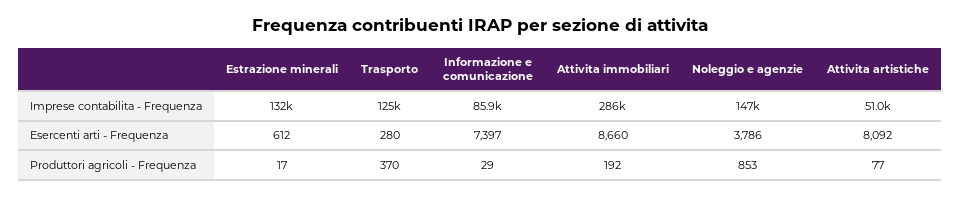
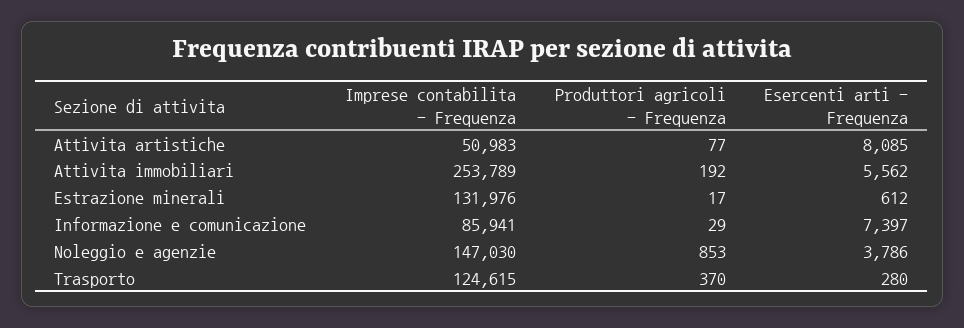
  {
    "Estrazione minerali": {
      "Imprese contabilita - Frequenza": 131976,
      "Esercenti arti - Frequenza": 612,
      "Produttori agricoli - Frequenza": 17
    },
    "Trasporto": {
      "Imprese contabilita - Frequenza": 124615,
      "Esercenti arti - Frequenza": 280,
      "Produttori agricoli - Frequenza": 370
    },
    "Informazione e comunicazione": {
      "Imprese contabilita - Frequenza": 85941,
      "Esercenti arti - Frequenza": 7397,
      "Produttori agricoli - Frequenza": 29
    },
    "Attivita immobiliari": {
-     "Imprese contabilita - Frequenza": 286000,
+     "Imprese contabilita - Frequenza": 253789,
-     "Esercenti arti - Frequenza": 8660,
+     "Esercenti arti - Frequenza": 5562,
      "Produttori agricoli - Frequenza": 192
    },
    "Noleggio e agenzie": {
      "Imprese contabilita - Frequenza": 147030,
      "Esercenti arti - Frequenza": 3786,
      "Produttori agricoli - Frequenza": 853
    },
    "Attivita artistiche": {
      "Imprese contabilita - Frequenza": 50983,
-     "Esercenti arti - Frequenza": 8092,
+     "Esercenti arti - Frequenza": 8085,
      "Produttori agricoli - Frequenza": 77
    }
  }

